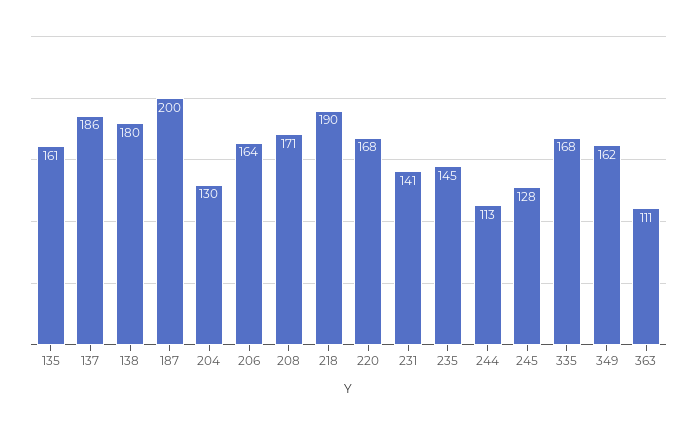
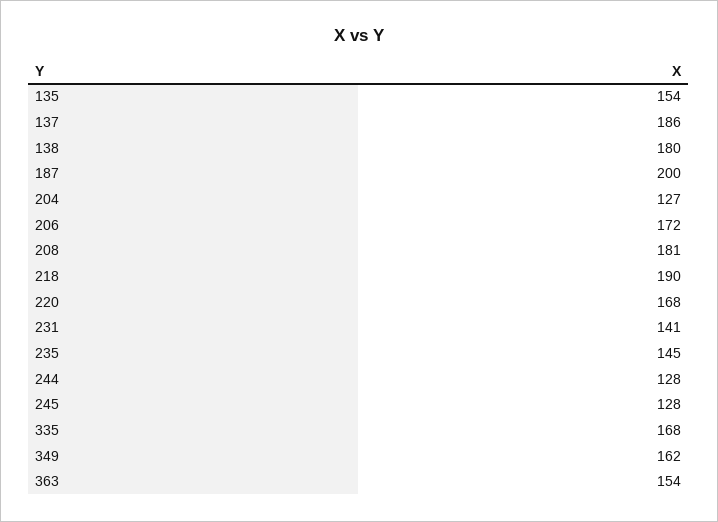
  {
-   "135": 161,
+   "135": 154,
    "137": 186,
    "138": 180,
    "187": 200,
-   "204": 130,
+   "204": 127,
-   "206": 164,
+   "206": 172,
-   "208": 171,
+   "208": 181,
    "218": 190,
    "220": 168,
    "231": 141,
    "235": 145,
-   "244": 113,
+   "244": 128,
    "245": 128,
    "335": 168,
    "349": 162,
-   "363": 111
+   "363": 154
  }

